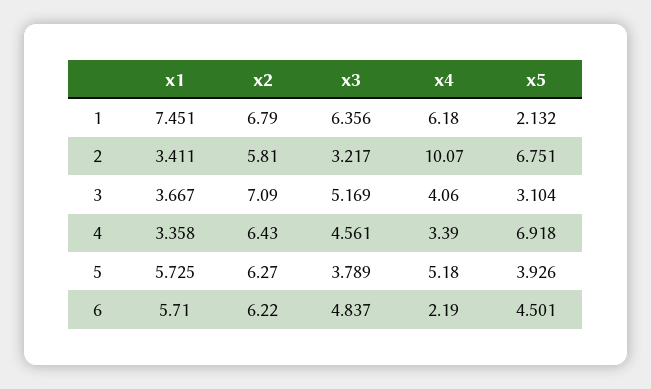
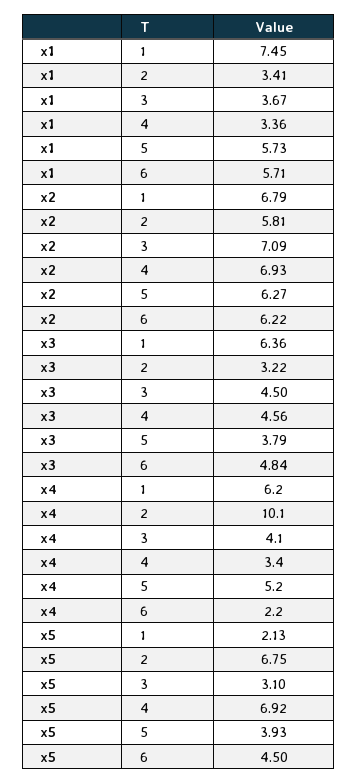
  {
    "x1": {
      "1": 7.451,
      "2": 3.411,
      "3": 3.667,
      "4": 3.358,
      "5": 5.725,
      "6": 5.71
    },
    "x2": {
      "1": 6.79,
      "2": 5.81,
      "3": 7.09,
-     "4": 6.43,
+     "4": 6.93,
      "5": 6.27,
      "6": 6.22
    },
    "x3": {
      "1": 6.356,
      "2": 3.217,
-     "3": 5.169,
+     "3": 4.5,
      "4": 4.561,
      "5": 3.789,
      "6": 4.837
    },
    "x4": {
      "1": 6.18,
      "2": 10.07,
      "3": 4.06,
      "4": 3.39,
      "5": 5.18,
      "6": 2.19
    },
    "x5": {
      "1": 2.132,
      "2": 6.751,
      "3": 3.104,
      "4": 6.918,
      "5": 3.926,
      "6": 4.501
    }
  }

